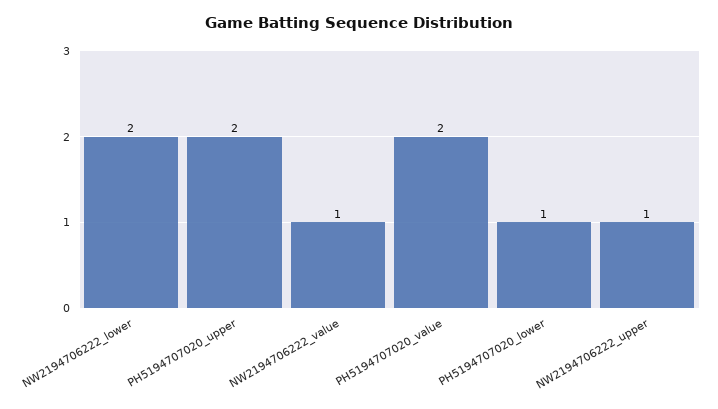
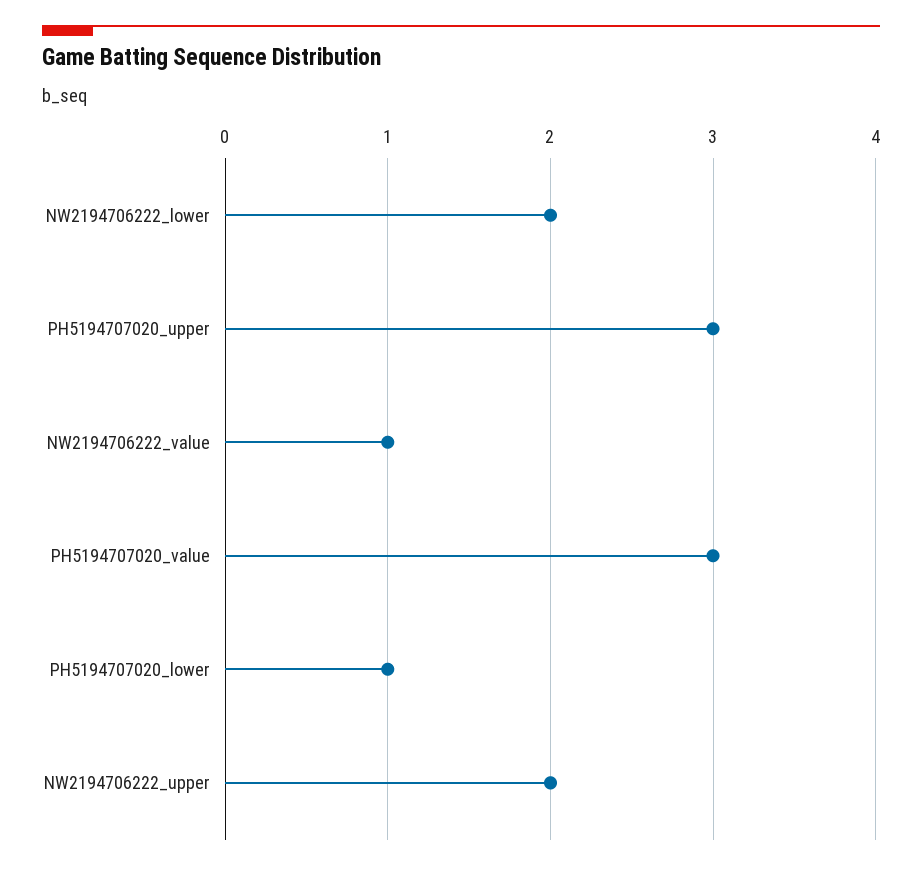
  {
    "NW2194706222_lower": 2,
-   "PH5194707020_upper": 2,
+   "PH5194707020_upper": 3,
    "NW2194706222_value": 1,
-   "PH5194707020_value": 2,
+   "PH5194707020_value": 3,
    "PH5194707020_lower": 1,
-   "NW2194706222_upper": 1
+   "NW2194706222_upper": 2
  }

